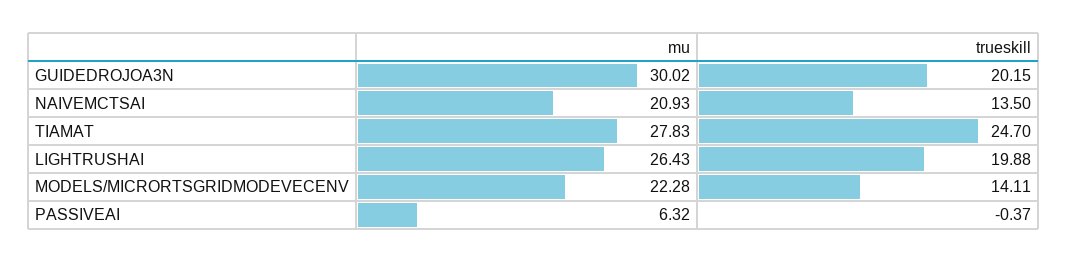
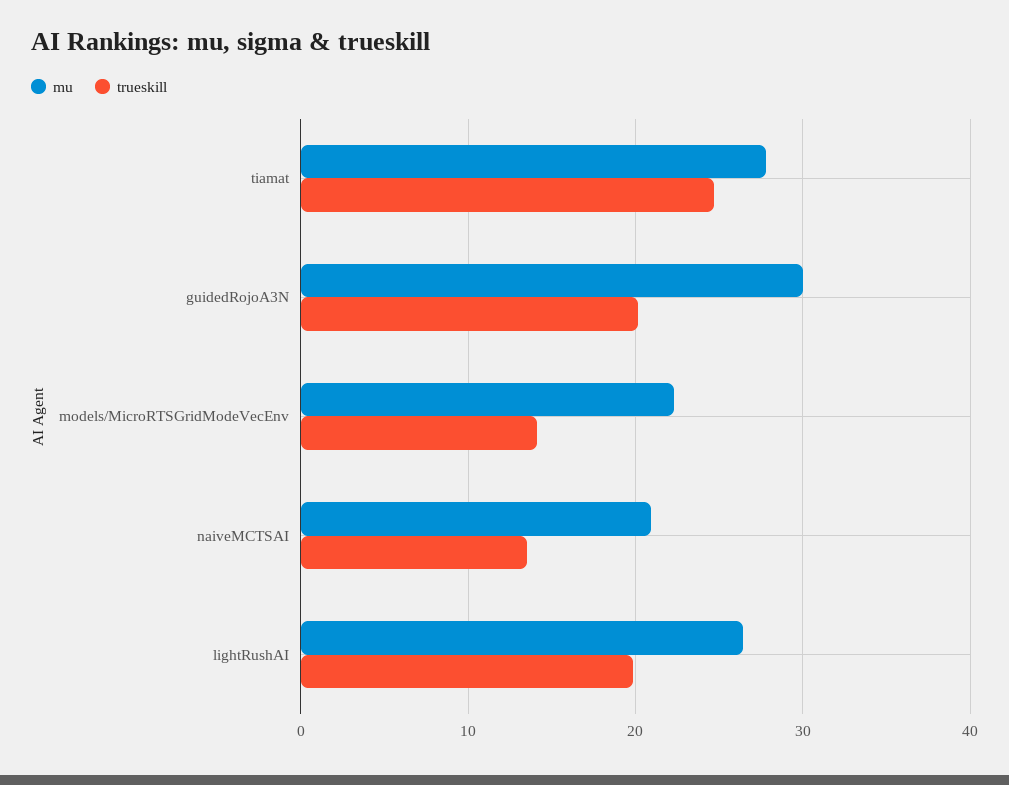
  {
    "mu": {
      "GUIDEDROJOA3N": 30.02,
      "NAIVEMCTSAI": 20.93,
      "TIAMAT": 27.83,
      "LIGHTRUSHAI": 26.43,
-     "MODELS/MICRORTSGRIDMODEVECENV": 22.28,
+     "MODELS/MICRORTSGRIDMODEVECENV": 22.28
-     "PASSIVEAI": 6.32
    },
    "trueskill": {
      "GUIDEDROJOA3N": 20.15,
      "NAIVEMCTSAI": 13.5,
      "TIAMAT": 24.7,
      "LIGHTRUSHAI": 19.88,
-     "MODELS/MICRORTSGRIDMODEVECENV": 14.11,
+     "MODELS/MICRORTSGRIDMODEVECENV": 14.11
-     "PASSIVEAI": -0.37
    }
  }

